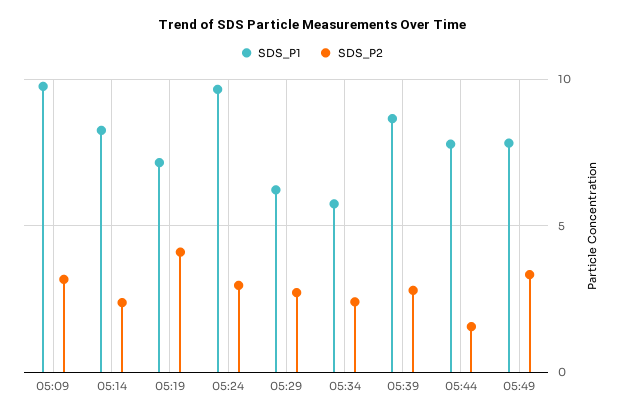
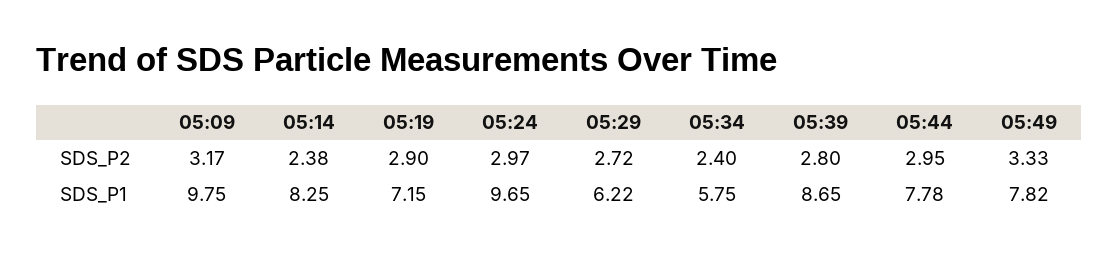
  {
    "SDS_P1": {
      "05:09": 9.75,
      "05:14": 8.25,
      "05:19": 7.15,
      "05:24": 9.65,
      "05:29": 6.22,
      "05:34": 5.75,
      "05:39": 8.65,
      "05:44": 7.78,
      "05:49": 7.82
    },
    "SDS_P2": {
      "05:09": 3.17,
      "05:14": 2.38,
-     "05:19": 4,
+     "05:19": 2.9,
      "05:24": 2.97,
      "05:29": 2.72,
      "05:34": 2.4,
      "05:39": 2.8,
-     "05:44": 1.5,
+     "05:44": 2.95,
      "05:49": 3.33
    }
  }

